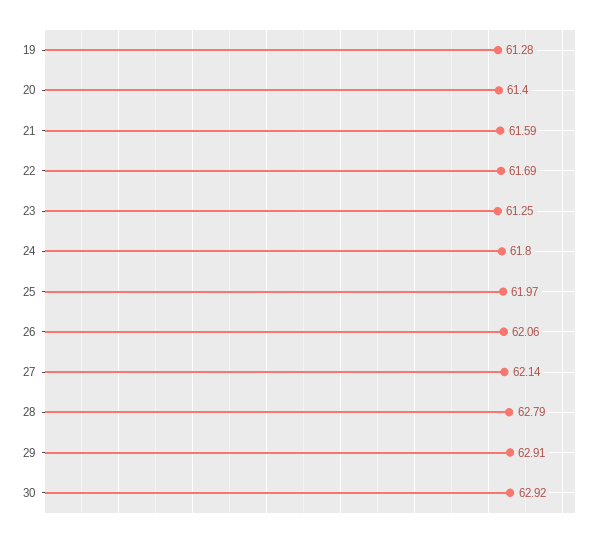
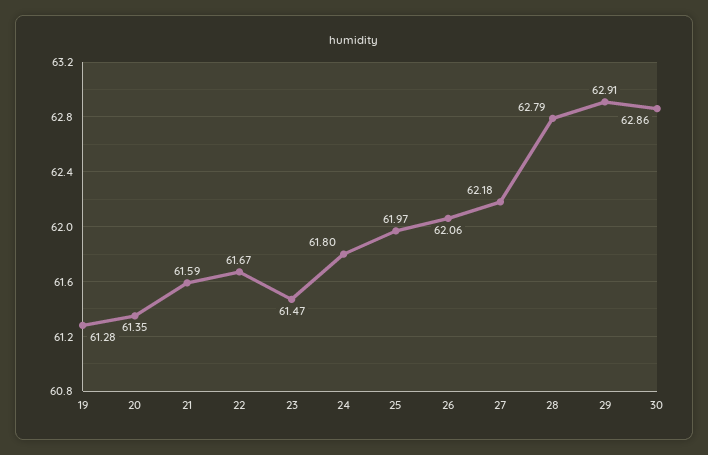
  {
    "19": 61.28,
-   "20": 61.4,
+   "20": 61.35,
    "21": 61.59,
-   "22": 61.69,
+   "22": 61.67,
-   "23": 61.25,
+   "23": 61.47,
    "24": 61.8,
    "25": 61.97,
    "26": 62.06,
-   "27": 62.14,
+   "27": 62.18,
    "28": 62.79,
    "29": 62.91,
-   "30": 62.92
+   "30": 62.86
  }

